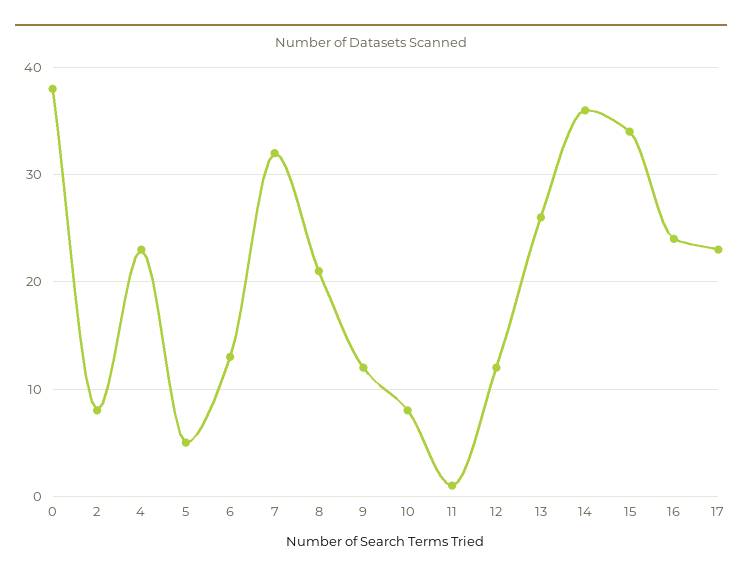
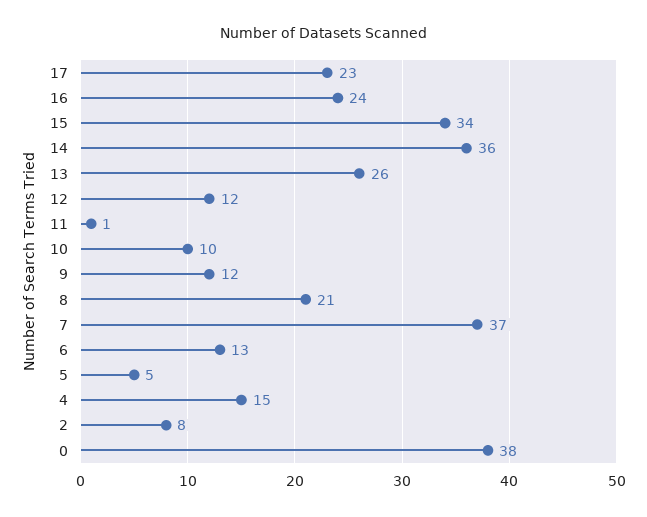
  {
    "0": 38,
    "2": 8,
-   "4": 23,
+   "4": 15,
    "5": 5,
    "6": 13,
-   "7": 32,
+   "7": 37,
    "8": 21,
    "9": 12,
-   "10": 8,
+   "10": 10,
    "11": 1,
    "12": 12,
    "13": 26,
    "14": 36,
    "15": 34,
    "16": 24,
    "17": 23
  }

